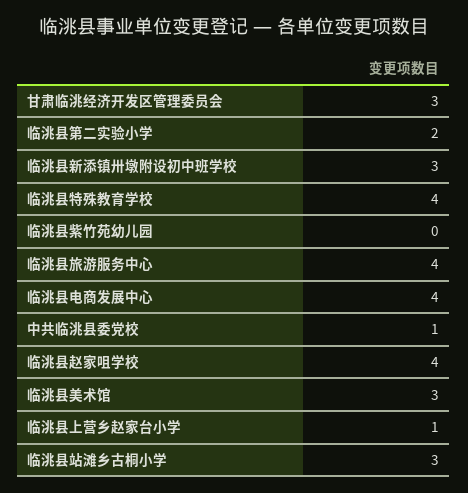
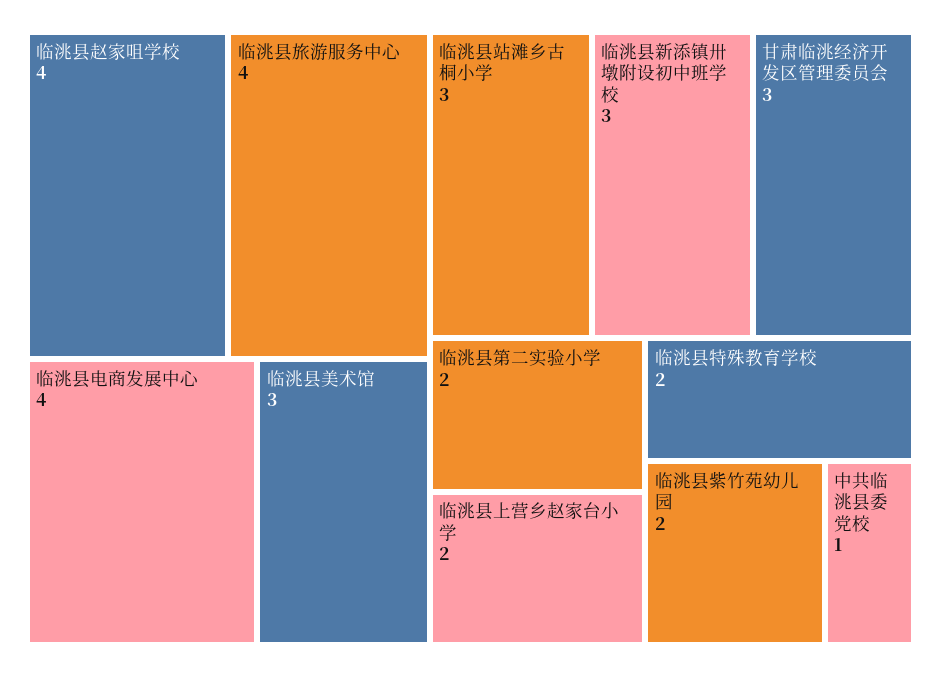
  {
    "甘肃临洮经济开发区管理委员会": 3,
    "临洮县第二实验小学": 2,
    "临洮县新添镇卅墩附设初中班学校": 3,
-   "临洮县特殊教育学校": 4,
+   "临洮县特殊教育学校": 2,
-   "临洮县紫竹苑幼儿园": 0,
+   "临洮县紫竹苑幼儿园": 2,
    "临洮县旅游服务中心": 4,
    "临洮县电商发展中心": 4,
    "中共临洮县委党校": 1,
    "临洮县赵家咀学校": 4,
    "临洮县美术馆": 3,
-   "临洮县上营乡赵家台小学": 1,
+   "临洮县上营乡赵家台小学": 2,
    "临洮县站滩乡古桐小学": 3
  }

